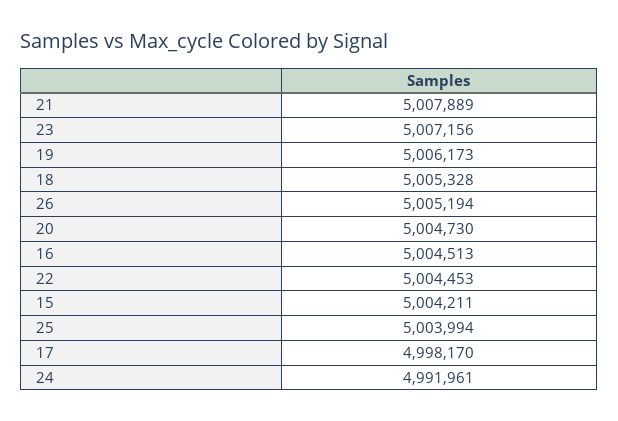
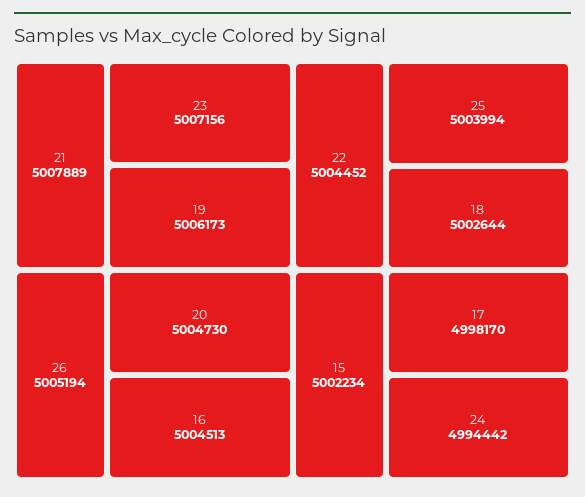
  {
    "21": 5007889,
    "23": 5007156,
    "19": 5006173,
-   "18": 5005328,
+   "18": 5002644,
    "26": 5005194,
    "20": 5004730,
    "16": 5004513,
-   "22": 5004453,
+   "22": 5004452,
-   "15": 5004211,
+   "15": 5002234,
    "25": 5003994,
    "17": 4998170,
-   "24": 4991961
+   "24": 4994442
  }

